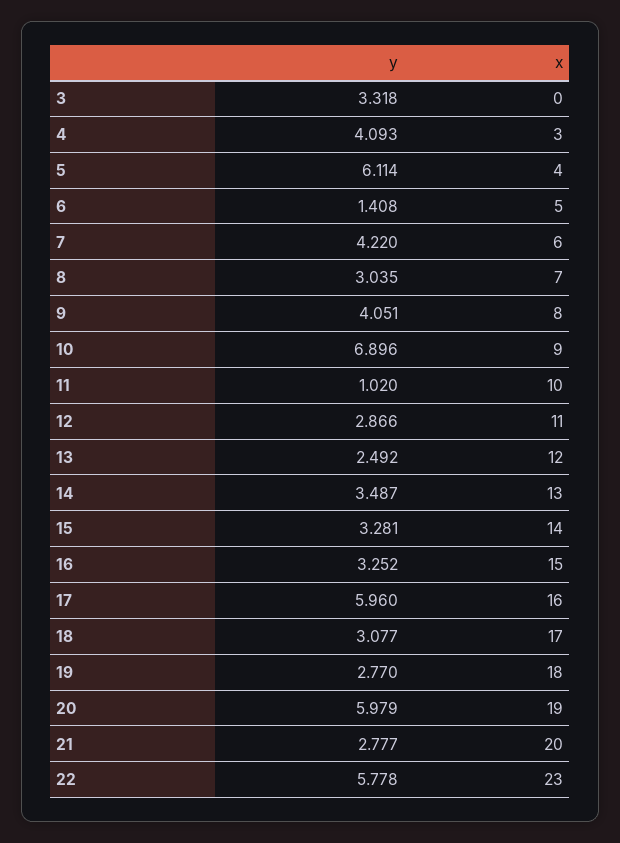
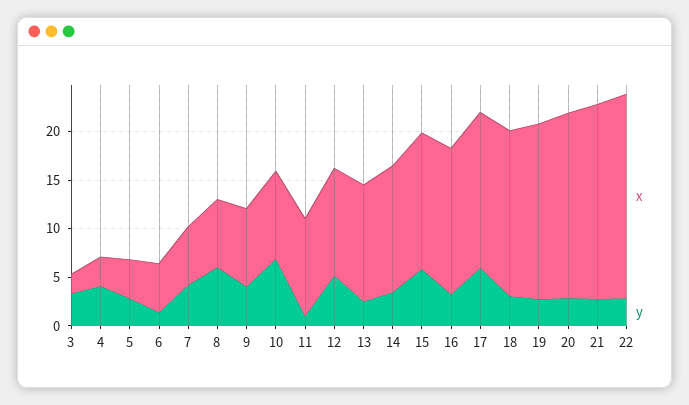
  {
    "y": {
      "3": 3.318,
      "4": 4.093,
-     "5": 6.114,
+     "5": 3,
      "6": 1.408,
      "7": 4.22,
-     "8": 3.035,
+     "8": 6,
      "9": 4.051,
      "10": 6.896,
      "11": 1.02,
-     "12": 2.866,
+     "12": 5,
      "13": 2.492,
      "14": 3.487,
-     "15": 3.281,
+     "15": 6,
      "16": 3.252,
      "17": 5.96,
      "18": 3.077,
      "19": 2.77,
-     "20": 5.979,
+     "20": 3,
      "21": 2.777,
-     "22": 5.778
+     "22": 3
    },
    "x": {
-     "3": 0,
+     "3": 2,
      "4": 3,
      "5": 4,
      "6": 5,
      "7": 6,
      "8": 7,
      "9": 8,
      "10": 9,
      "11": 10,
      "12": 11,
      "13": 12,
      "14": 13,
      "15": 14,
      "16": 15,
      "17": 16,
      "18": 17,
      "19": 18,
      "20": 19,
      "21": 20,
-     "22": 23
+     "22": 21
    }
  }

